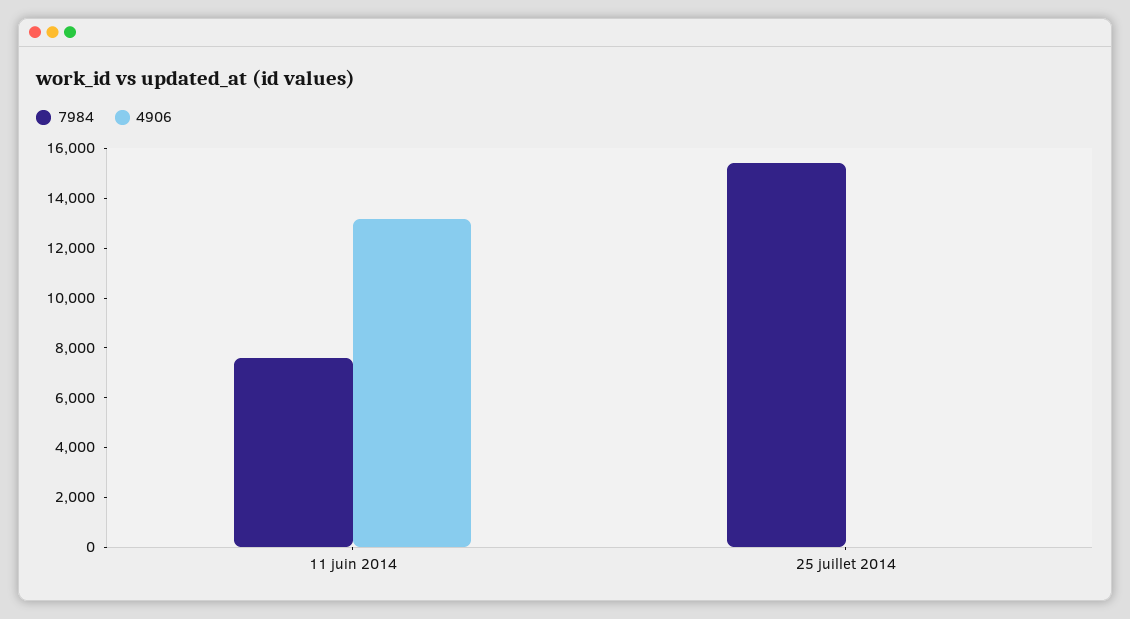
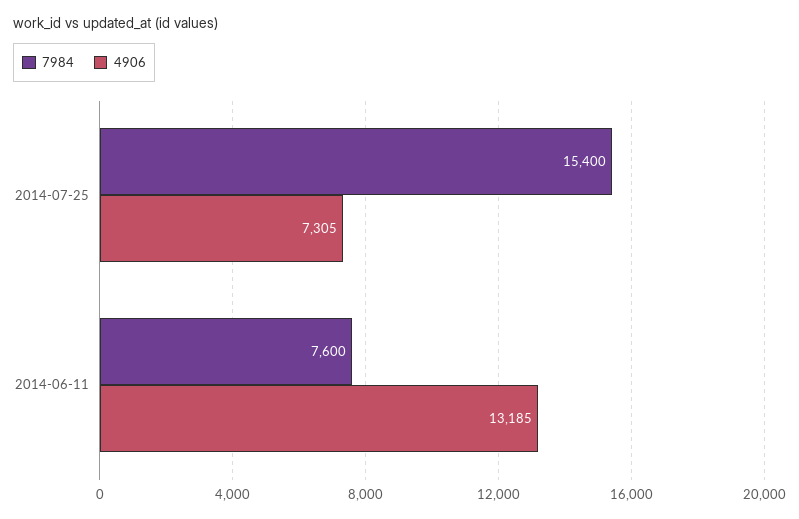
  {
    "7984": {
      "11 juin 2014": 7600,
      "25 juillet 2014": 15400
    },
    "4906": {
      "11 juin 2014": 13185,
-     "25 juillet 2014": 0
+     "25 juillet 2014": 7305
    }
  }

